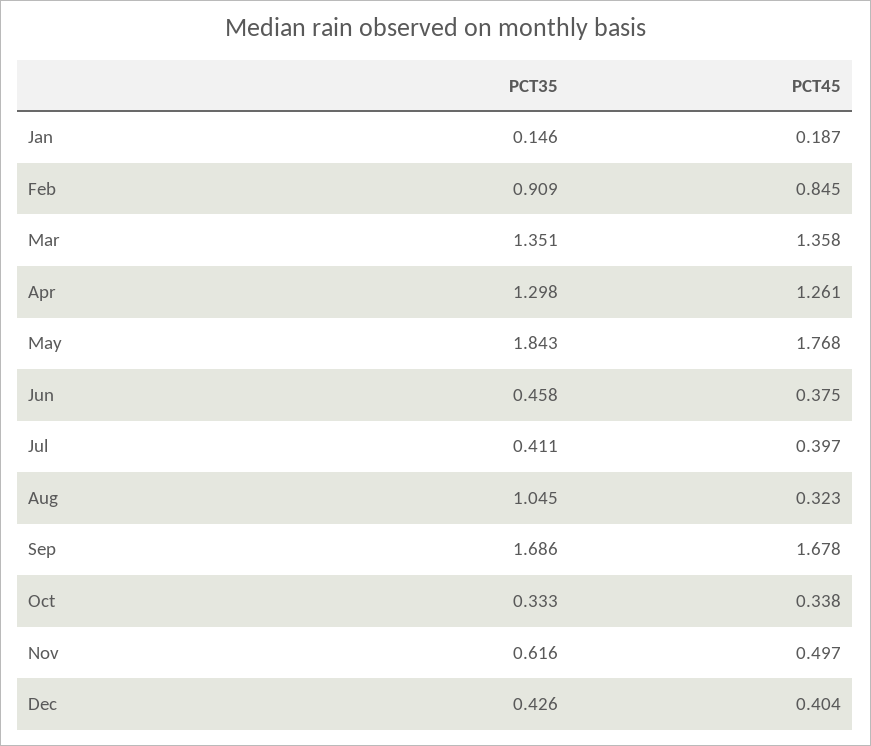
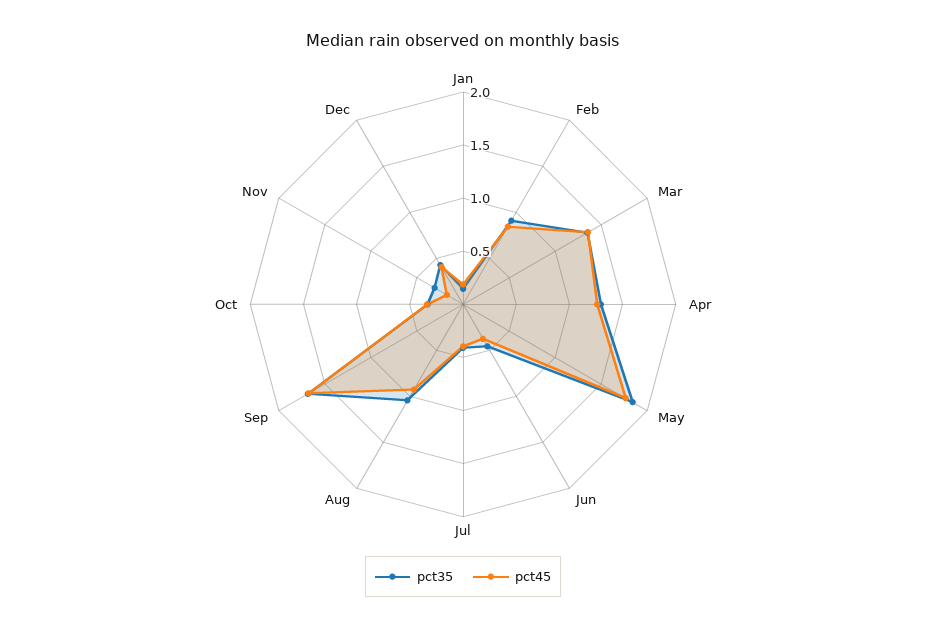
  {
    "PCT35": {
      "Jan": 0.146,
      "Feb": 0.909,
      "Mar": 1.351,
      "Apr": 1.298,
      "May": 1.843,
      "Jun": 0.458,
      "Jul": 0.411,
      "Aug": 1.045,
      "Sep": 1.686,
      "Oct": 0.333,
-     "Nov": 0.616,
+     "Nov": 0.3,
      "Dec": 0.426
    },
    "PCT45": {
      "Jan": 0.187,
      "Feb": 0.845,
      "Mar": 1.358,
      "Apr": 1.261,
      "May": 1.768,
      "Jun": 0.375,
      "Jul": 0.397,
-     "Aug": 0.323,
+     "Aug": 0.9,
      "Sep": 1.678,
      "Oct": 0.338,
-     "Nov": 0.497,
+     "Nov": 0.2,
      "Dec": 0.404
    }
  }

